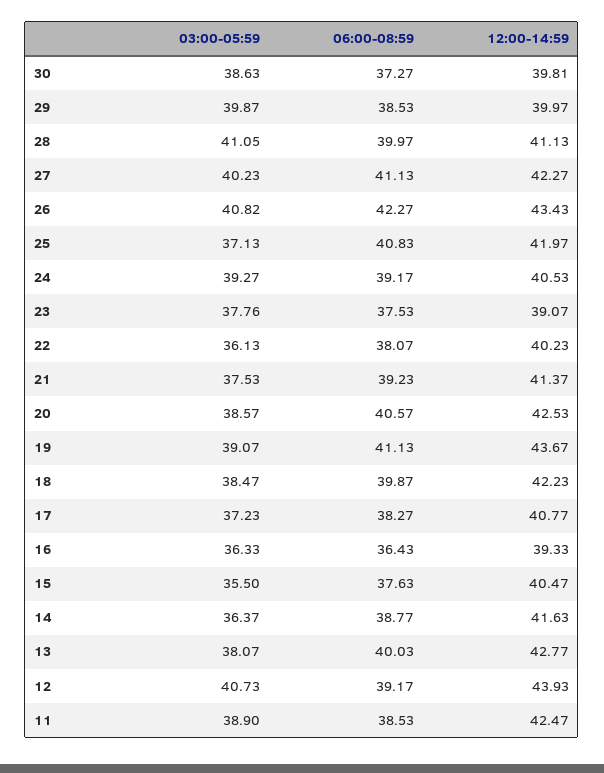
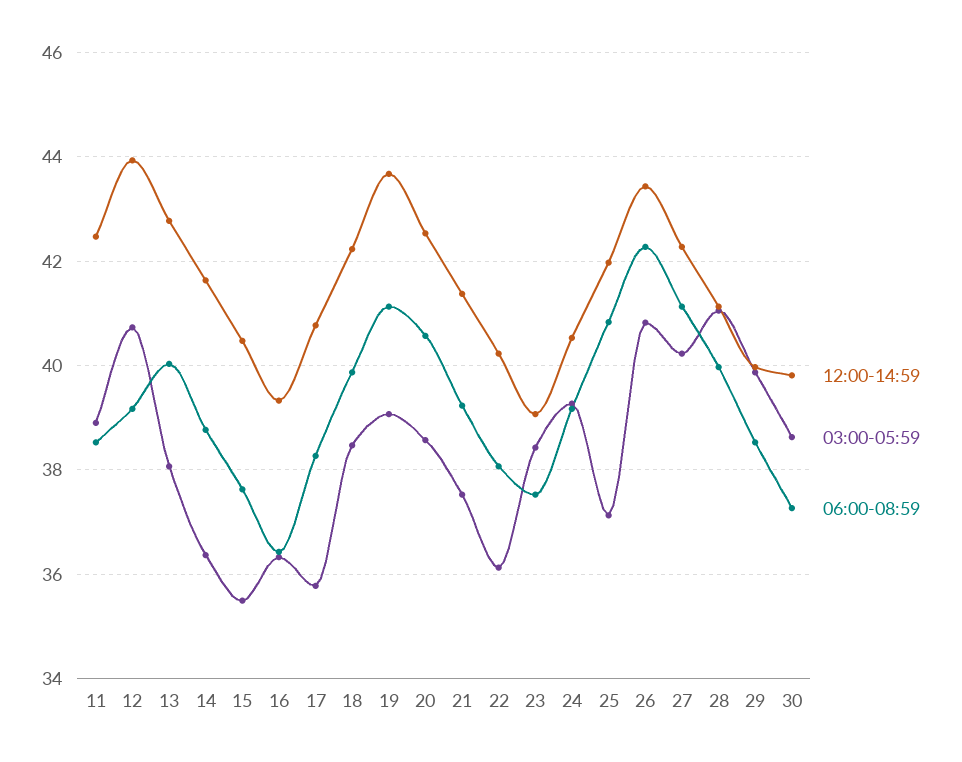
  {
    "03:00-05:59": {
      "30": 38.63,
      "29": 39.87,
      "28": 41.05,
      "27": 40.23,
      "26": 40.82,
      "25": 37.13,
      "24": 39.27,
-     "23": 37.76,
+     "23": 38.4,
      "22": 36.13,
      "21": 37.53,
      "20": 38.57,
      "19": 39.07,
      "18": 38.47,
-     "17": 37.23,
+     "17": 35.8,
      "16": 36.33,
      "15": 35.5,
      "14": 36.37,
      "13": 38.07,
      "12": 40.73,
      "11": 38.9
    },
    "06:00-08:59": {
      "30": 37.27,
      "29": 38.53,
      "28": 39.97,
      "27": 41.13,
      "26": 42.27,
      "25": 40.83,
      "24": 39.17,
      "23": 37.53,
      "22": 38.07,
      "21": 39.23,
      "20": 40.57,
      "19": 41.13,
      "18": 39.87,
      "17": 38.27,
      "16": 36.43,
      "15": 37.63,
      "14": 38.77,
      "13": 40.03,
      "12": 39.17,
      "11": 38.53
    },
    "12:00-14:59": {
      "30": 39.81,
      "29": 39.97,
      "28": 41.13,
      "27": 42.27,
      "26": 43.43,
      "25": 41.97,
      "24": 40.53,
      "23": 39.07,
      "22": 40.23,
      "21": 41.37,
      "20": 42.53,
      "19": 43.67,
      "18": 42.23,
      "17": 40.77,
      "16": 39.33,
      "15": 40.47,
      "14": 41.63,
      "13": 42.77,
      "12": 43.93,
      "11": 42.47
    }
  }

